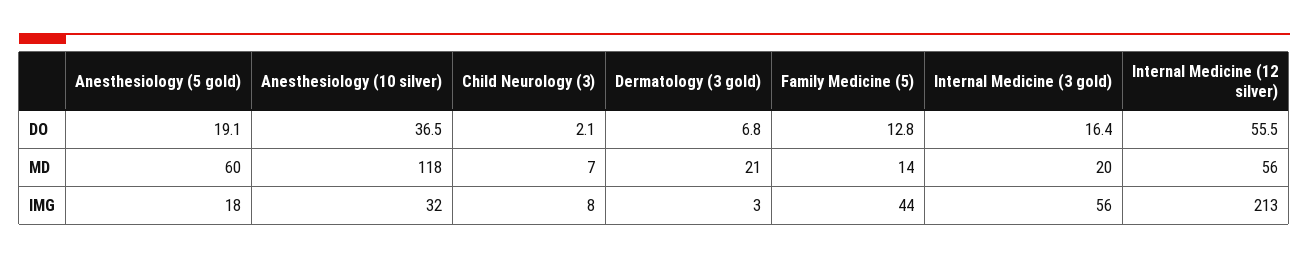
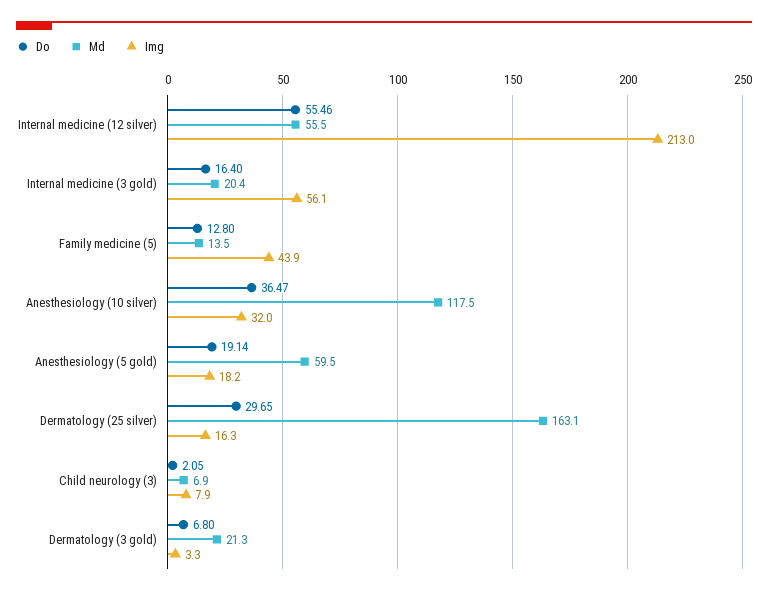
  {
    "DO": {
      "Anesthesiology (5 gold)": 19.14,
      "Anesthesiology (10 silver)": 36.47,
      "Child Neurology (3)": 2.05,
      "Dermatology (3 gold)": 6.8,
      "Family Medicine (5)": 12.8,
      "Internal Medicine (3 gold)": 16.4,
-     "Internal Medicine (12 silver)": 55.46
+     "Internal Medicine (12 silver)": 55.46,
+     "Dermatology (25 silver)": 29.65
    },
    "MD": {
      "Anesthesiology (5 gold)": 59.5,
      "Anesthesiology (10 silver)": 117.5,
      "Child Neurology (3)": 6.9,
      "Dermatology (3 gold)": 21.3,
      "Family Medicine (5)": 13.5,
      "Internal Medicine (3 gold)": 20.4,
-     "Internal Medicine (12 silver)": 55.5
+     "Internal Medicine (12 silver)": 55.5,
+     "Dermatology (25 silver)": 163.1
    },
    "IMG": {
      "Anesthesiology (5 gold)": 18.2,
      "Anesthesiology (10 silver)": 32,
      "Child Neurology (3)": 7.9,
      "Dermatology (3 gold)": 3.3,
      "Family Medicine (5)": 43.9,
      "Internal Medicine (3 gold)": 56.1,
-     "Internal Medicine (12 silver)": 213
+     "Internal Medicine (12 silver)": 213,
+     "Dermatology (25 silver)": 16.3
    }
  }

